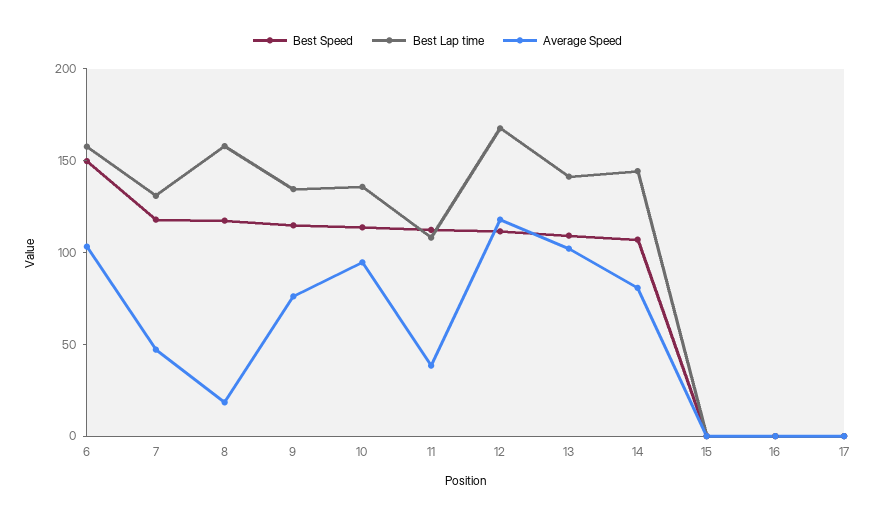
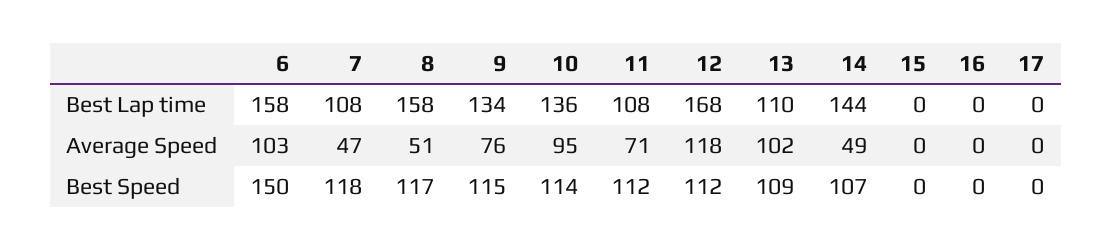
  {
    "Best Speed": {
      "6": 150,
      "7": 118,
      "8": 117,
      "9": 115,
      "10": 114,
      "11": 112,
      "12": 112,
      "13": 109,
      "14": 107,
      "15": 0,
      "16": 0,
      "17": 0
    },
    "Best Lap time": {
      "6": 158,
-     "7": 130,
+     "7": 108,
      "8": 158,
      "9": 134,
      "10": 136,
      "11": 108,
      "12": 168,
-     "13": 140,
+     "13": 110,
      "14": 144,
      "15": 0,
      "16": 0,
      "17": 0
    },
    "Average Speed": {
      "6": 103,
      "7": 47,
-     "8": 20,
+     "8": 51,
      "9": 76,
      "10": 95,
-     "11": 40,
+     "11": 71,
      "12": 118,
      "13": 102,
-     "14": 80,
+     "14": 49,
      "15": 0,
      "16": 0,
      "17": 0
    }
  }

